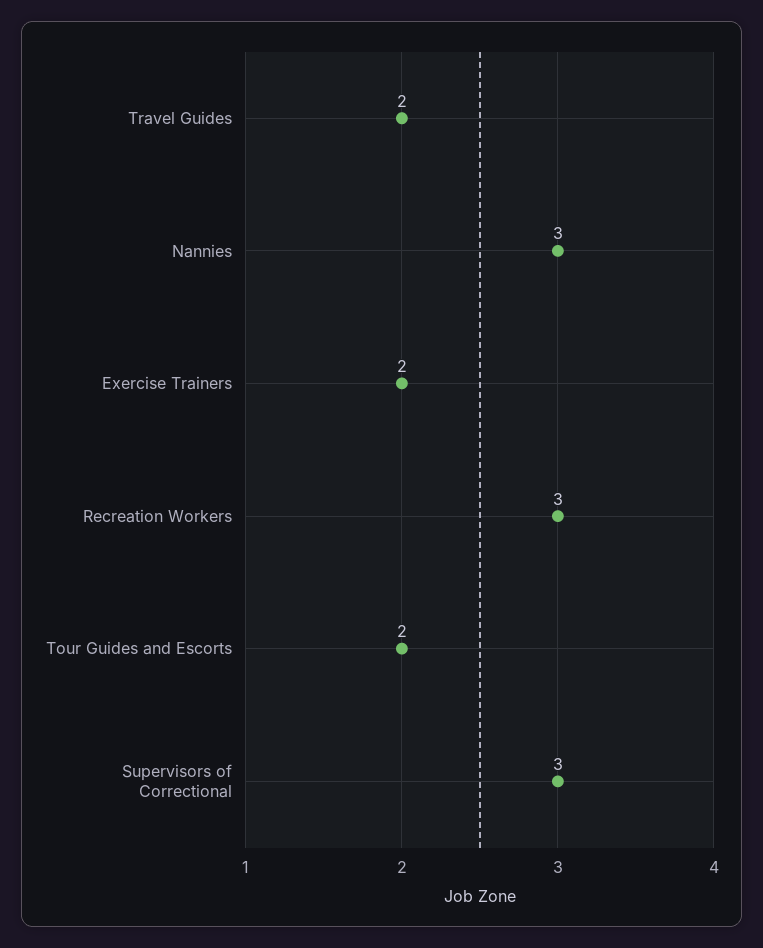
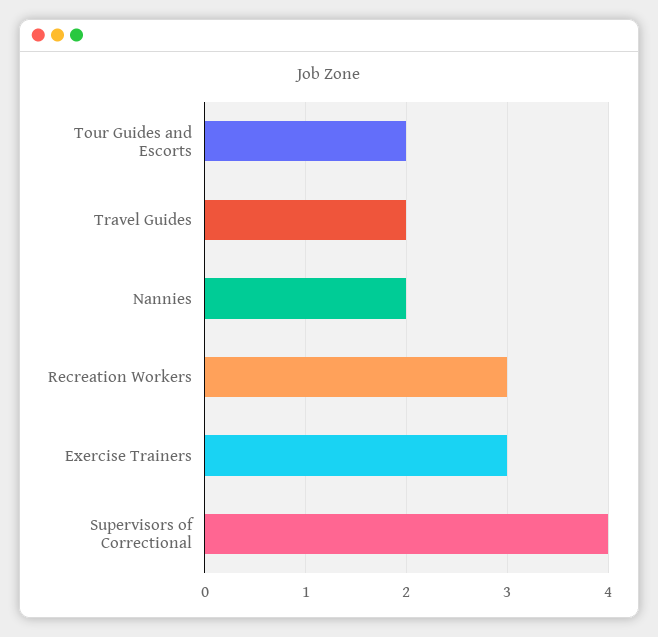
  {
    "Travel Guides": 2,
-   "Nannies": 3,
+   "Nannies": 2,
-   "Exercise Trainers": 2,
+   "Exercise Trainers": 3,
    "Recreation Workers": 3,
    "Tour Guides and Escorts": 2,
-   "Supervisors of Correctional": 3
+   "Supervisors of Correctional": 4
  }

